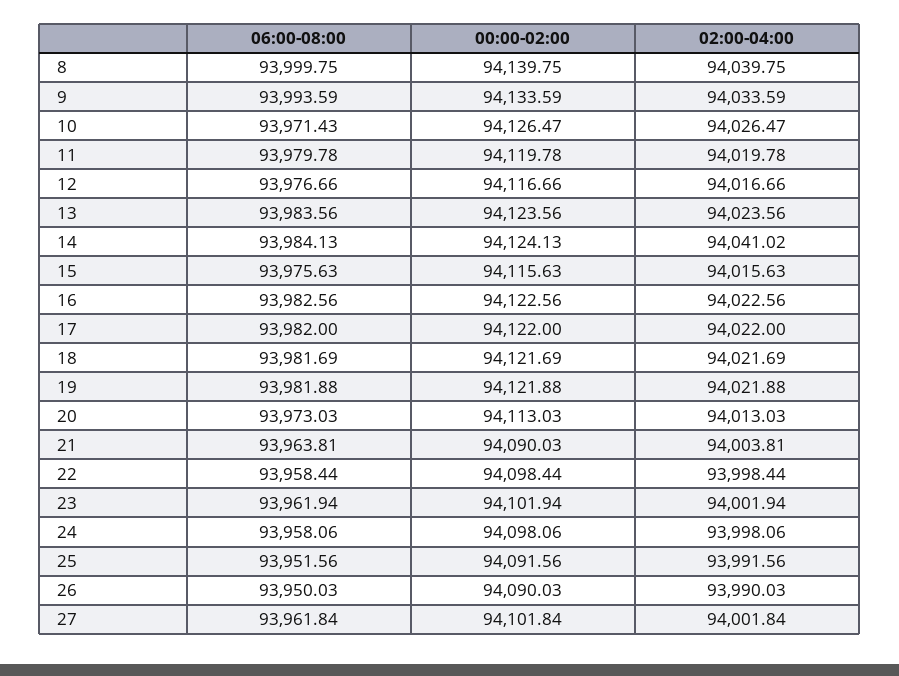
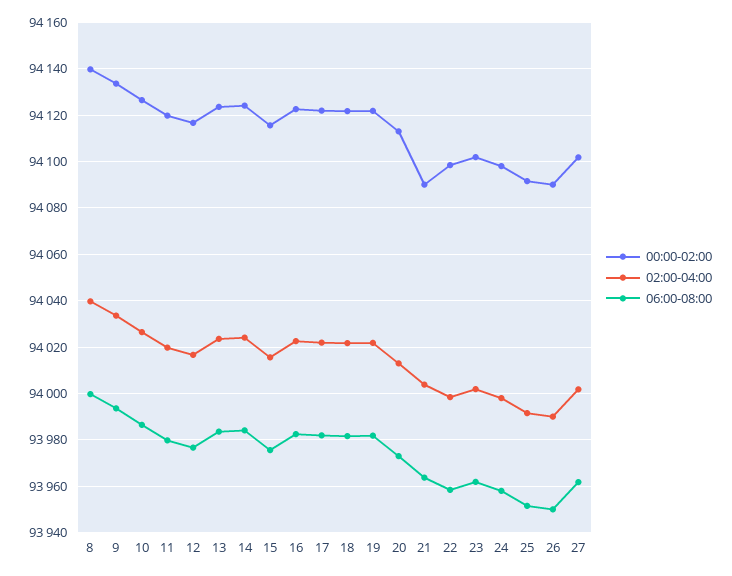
  {
    "06:00-08:00": {
      "8": 93999.75,
      "9": 93993.59,
-     "10": 93971.43,
+     "10": 93985,
      "11": 93979.78,
      "12": 93976.66,
      "13": 93983.56,
      "14": 93984.13,
      "15": 93975.63,
      "16": 93982.56,
      "17": 93982,
      "18": 93981.69,
      "19": 93981.88,
      "20": 93973.03,
      "21": 93963.81,
      "22": 93958.44,
      "23": 93961.94,
      "24": 93958.06,
      "25": 93951.56,
      "26": 93950.03,
      "27": 93961.84
    },
    "00:00-02:00": {
      "8": 94139.75,
      "9": 94133.59,
      "10": 94126.47,
      "11": 94119.78,
      "12": 94116.66,
      "13": 94123.56,
      "14": 94124.13,
      "15": 94115.63,
      "16": 94122.56,
      "17": 94122,
      "18": 94121.69,
      "19": 94121.88,
      "20": 94113.03,
      "21": 94090.03,
      "22": 94098.44,
      "23": 94101.94,
      "24": 94098.06,
      "25": 94091.56,
      "26": 94090.03,
      "27": 94101.84
    },
    "02:00-04:00": {
      "8": 94039.75,
      "9": 94033.59,
      "10": 94026.47,
      "11": 94019.78,
      "12": 94016.66,
      "13": 94023.56,
-     "14": 94041.02,
+     "14": 94025,
      "15": 94015.63,
      "16": 94022.56,
      "17": 94022,
      "18": 94021.69,
      "19": 94021.88,
      "20": 94013.03,
      "21": 94003.81,
      "22": 93998.44,
      "23": 94001.94,
      "24": 93998.06,
      "25": 93991.56,
      "26": 93990.03,
      "27": 94001.84
    }
  }

